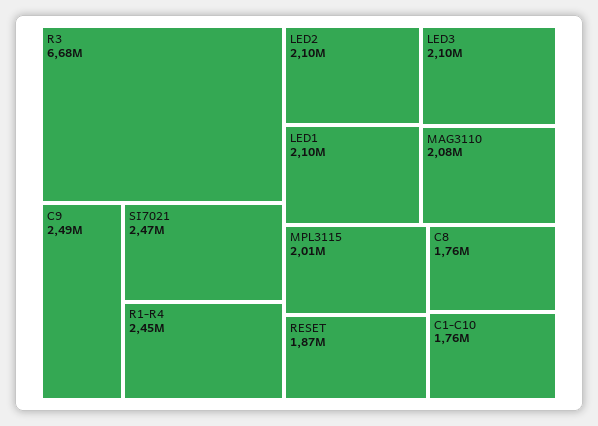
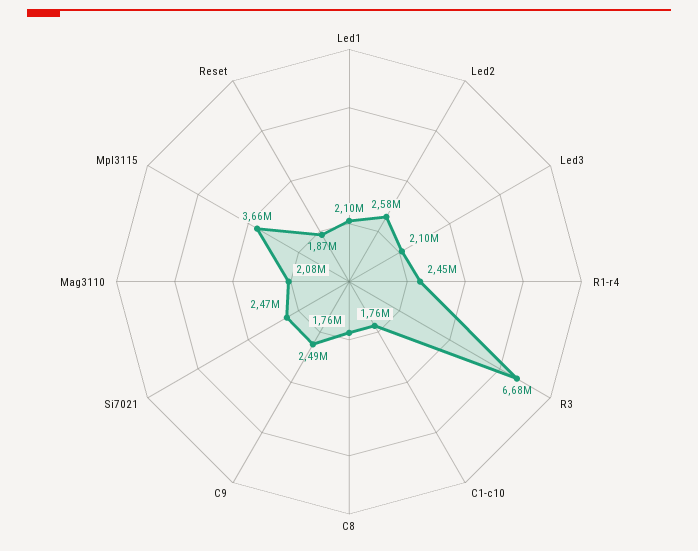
  {
    "R3": 6680000,
    "C9": 2490000,
    "SI7021": 2470000,
    "R1-R4": 2450000,
-   "LED2": 2100000,
+   "LED2": 2580000,
    "LED1": 2100000,
    "LED3": 2100000,
    "MAG3110": 2080000,
-   "MPL3115": 2010000,
+   "MPL3115": 3660000,
    "RESET": 1870000,
    "C8": 1760000,
    "C1-C10": 1760000
  }

